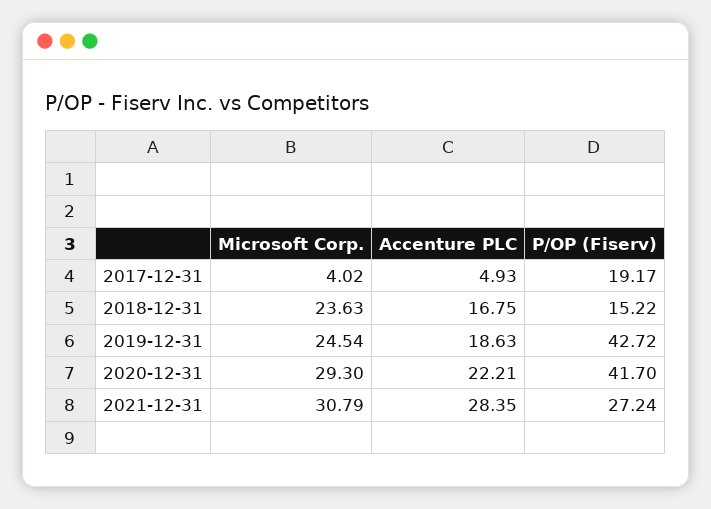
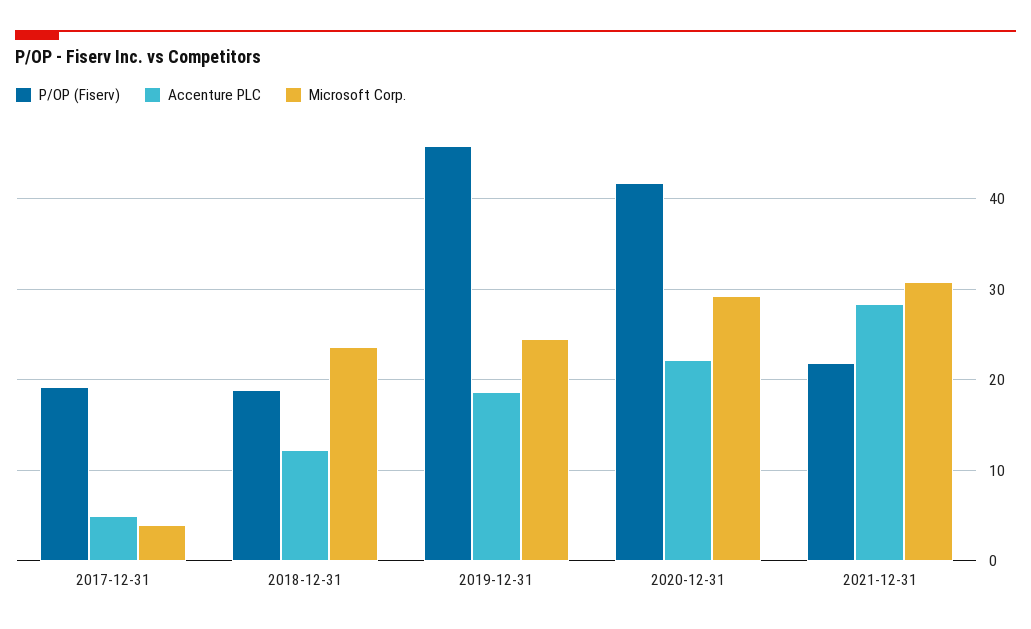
  {
    "Microsoft Corp.": {
      "2017-12-31": 4.02,
      "2018-12-31": 23.63,
      "2019-12-31": 24.54,
      "2020-12-31": 29.3,
      "2021-12-31": 30.79
    },
    "Accenture PLC": {
      "2017-12-31": 4.93,
-     "2018-12-31": 16.75,
+     "2018-12-31": 12,
      "2019-12-31": 18.63,
      "2020-12-31": 22.21,
      "2021-12-31": 28.35
    },
    "P/OP (Fiserv)": {
      "2017-12-31": 19.17,
-     "2018-12-31": 15.22,
+     "2018-12-31": 19,
-     "2019-12-31": 42.72,
+     "2019-12-31": 46,
      "2020-12-31": 41.7,
-     "2021-12-31": 27.24
+     "2021-12-31": 22
    }
  }

